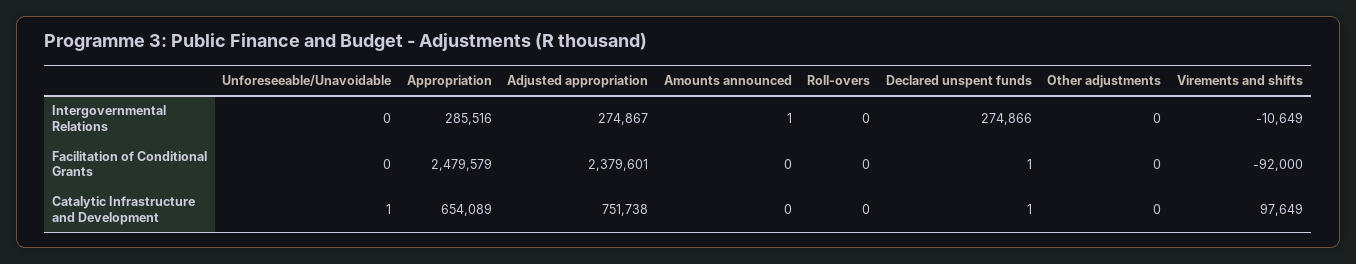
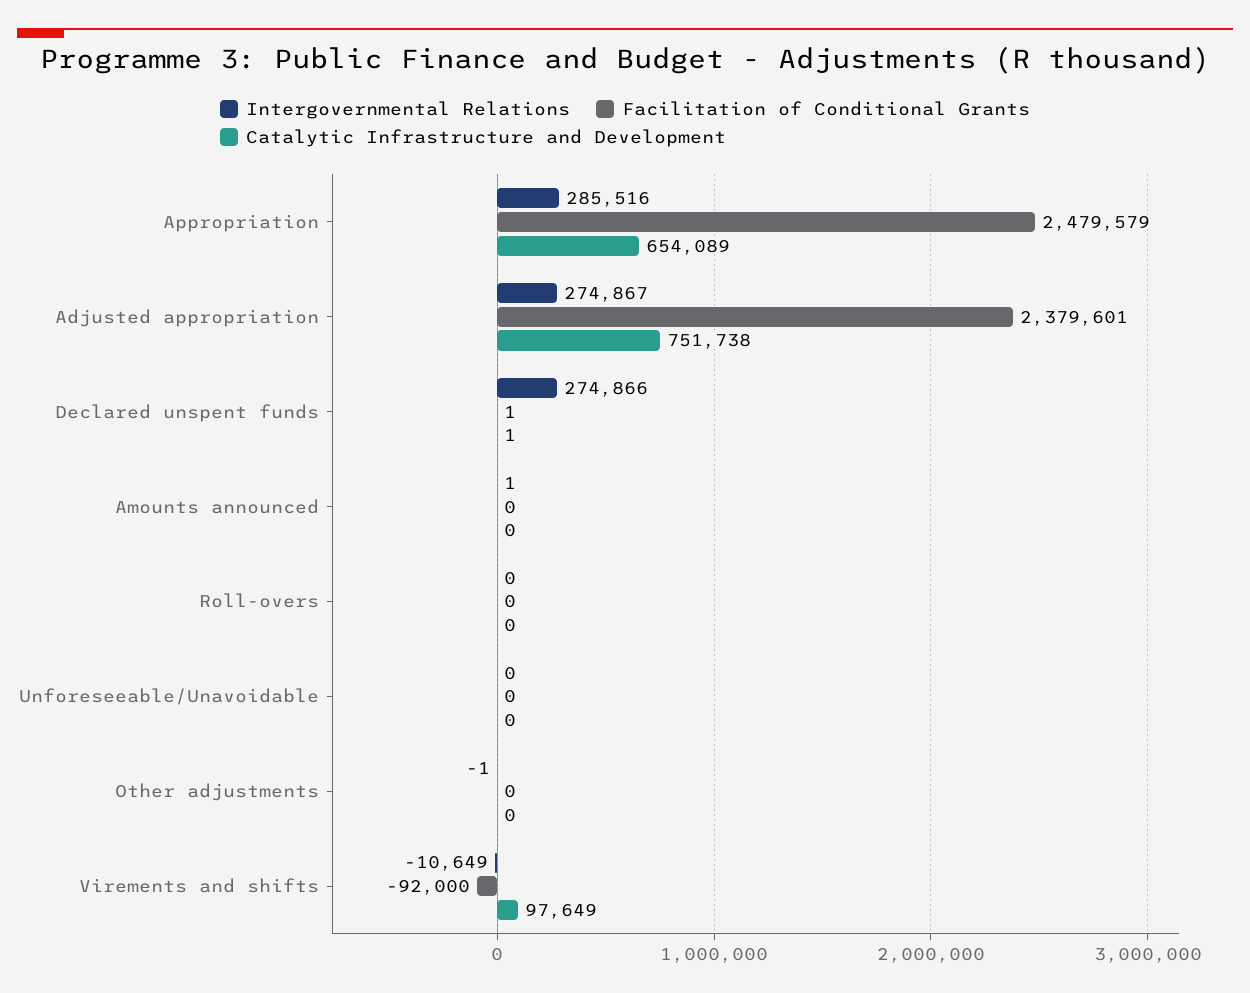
  {
    "Intergovernmental Relations": {
      "Unforeseeable/Unavoidable": 0,
      "Appropriation": 285516,
      "Adjusted appropriation": 274867,
      "Amounts announced": 1,
      "Roll-overs": 0,
      "Declared unspent funds": 274866,
-     "Other adjustments": 0,
+     "Other adjustments": -1,
      "Virements and shifts": -10649
    },
    "Facilitation of Conditional Grants": {
      "Unforeseeable/Unavoidable": 0,
      "Appropriation": 2479579,
      "Adjusted appropriation": 2379601,
      "Amounts announced": 0,
      "Roll-overs": 0,
      "Declared unspent funds": 1,
      "Other adjustments": 0,
      "Virements and shifts": -92000
    },
    "Catalytic Infrastructure and Development": {
-     "Unforeseeable/Unavoidable": 1,
+     "Unforeseeable/Unavoidable": 0,
      "Appropriation": 654089,
      "Adjusted appropriation": 751738,
      "Amounts announced": 0,
      "Roll-overs": 0,
      "Declared unspent funds": 1,
      "Other adjustments": 0,
      "Virements and shifts": 97649
    }
  }

